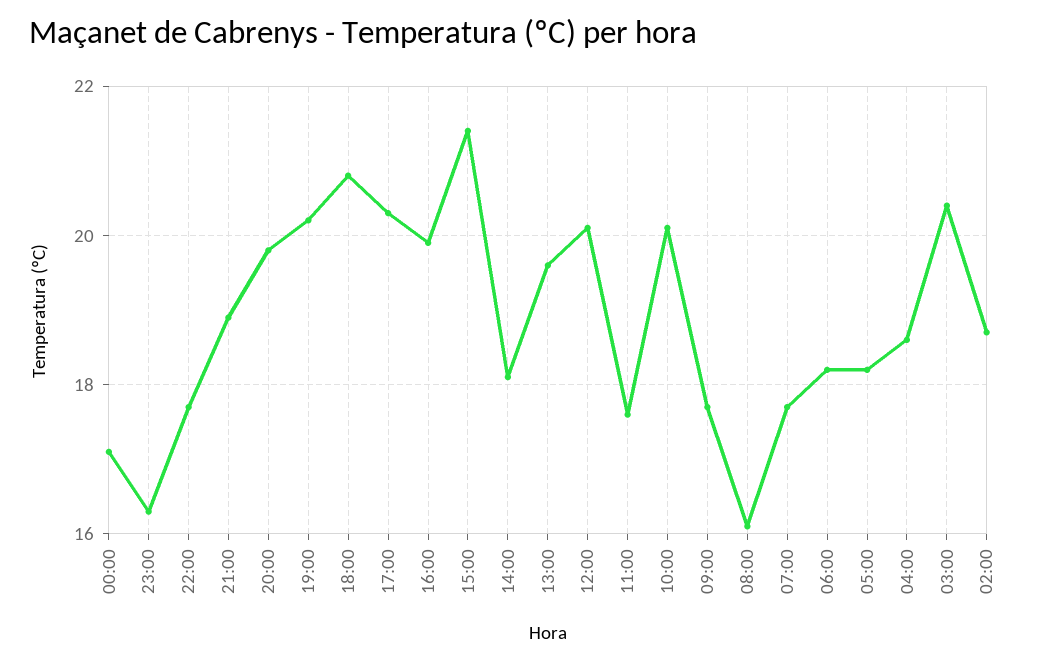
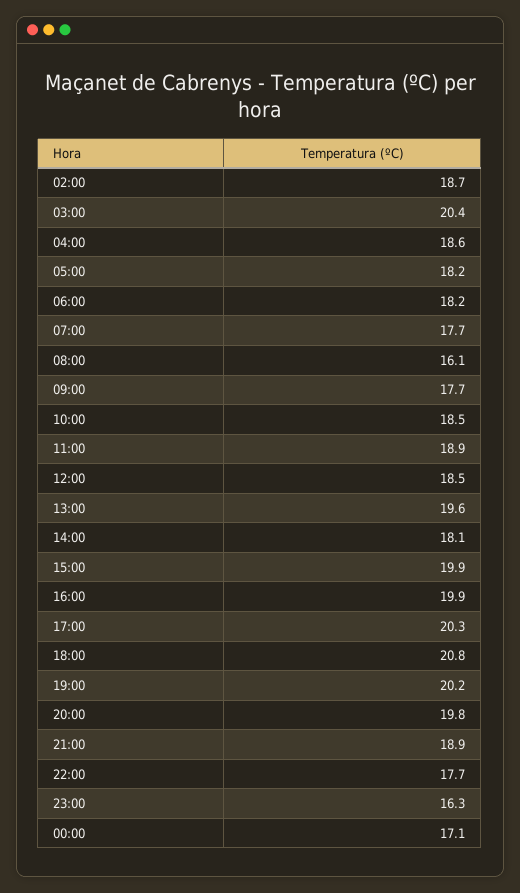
  {
    "00:00": 17.1,
    "23:00": 16.3,
    "22:00": 17.7,
    "21:00": 18.9,
    "20:00": 19.8,
    "19:00": 20.2,
    "18:00": 20.8,
    "17:00": 20.3,
    "16:00": 19.9,
-   "15:00": 21.5,
+   "15:00": 19.9,
    "14:00": 18.1,
    "13:00": 19.6,
-   "12:00": 20,
+   "12:00": 18.5,
-   "11:00": 17.5,
+   "11:00": 18.9,
-   "10:00": 20,
+   "10:00": 18.5,
    "09:00": 17.7,
    "08:00": 16.1,
    "07:00": 17.7,
    "06:00": 18.2,
    "05:00": 18.2,
    "04:00": 18.6,
    "03:00": 20.4,
    "02:00": 18.7
  }

